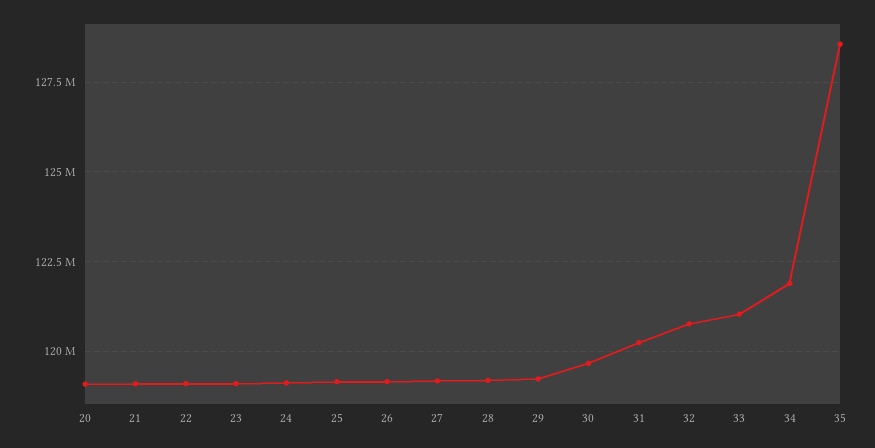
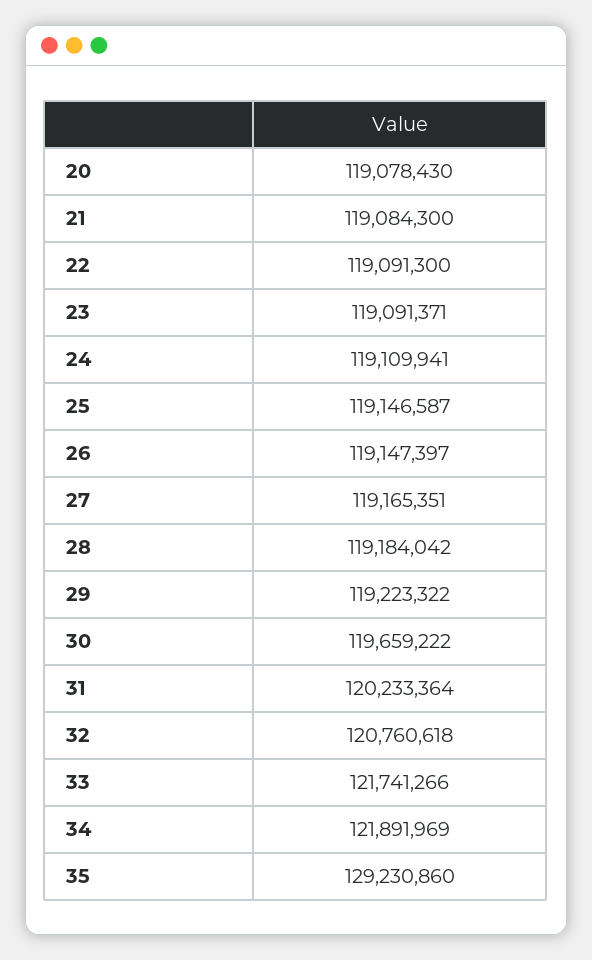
  {
    "20": 119078430,
    "21": 119084300,
    "22": 119091300,
    "23": 119091371,
    "24": 119109941,
    "25": 119146587,
    "26": 119147397,
    "27": 119165351,
    "28": 119184042,
    "29": 119223322,
    "30": 119659222,
    "31": 120233364,
    "32": 120760618,
-   "33": 121000000,
+   "33": 121741266,
    "34": 121891969,
-   "35": 128500000
+   "35": 129230860
  }

